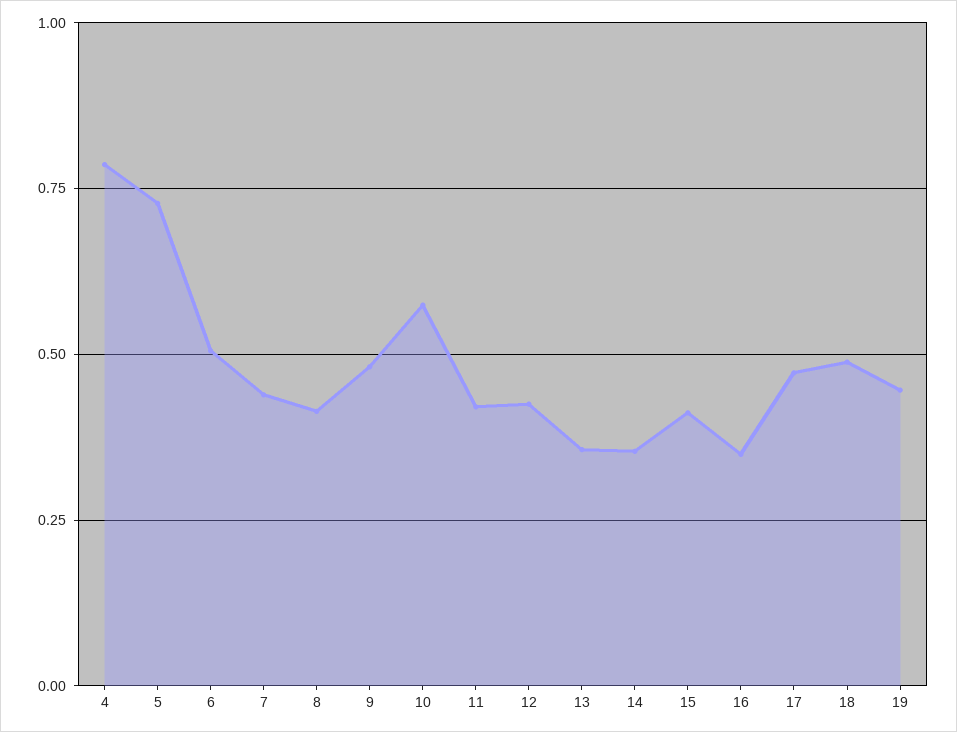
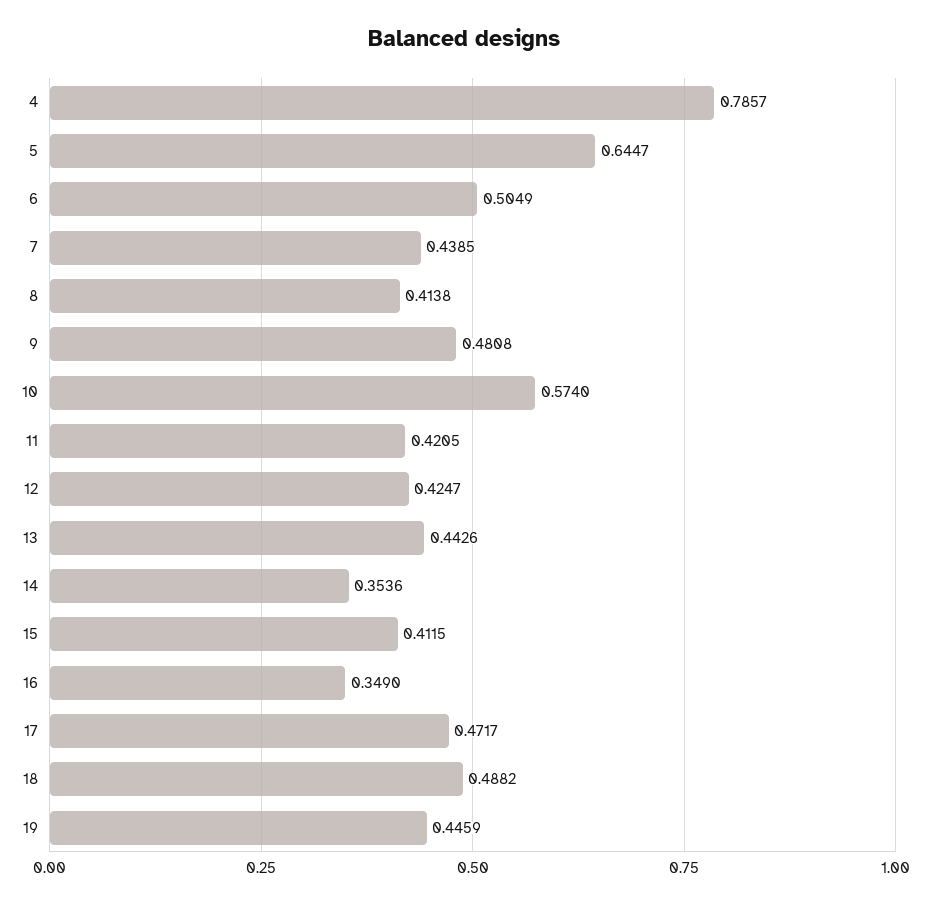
  {
    "4": 0.7857,
-   "5": 0.725,
+   "5": 0.6447,
    "6": 0.5049,
    "7": 0.4385,
    "8": 0.4138,
    "9": 0.4808,
    "10": 0.574,
    "11": 0.4205,
    "12": 0.4247,
-   "13": 0.35,
+   "13": 0.4426,
    "14": 0.3536,
    "15": 0.4115,
    "16": 0.349,
    "17": 0.4717,
    "18": 0.4882,
    "19": 0.4459
  }

